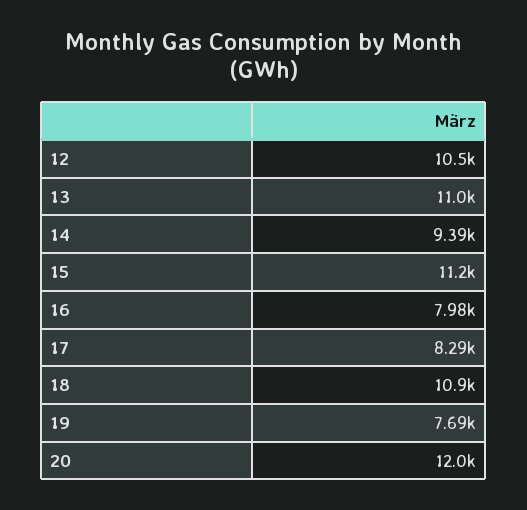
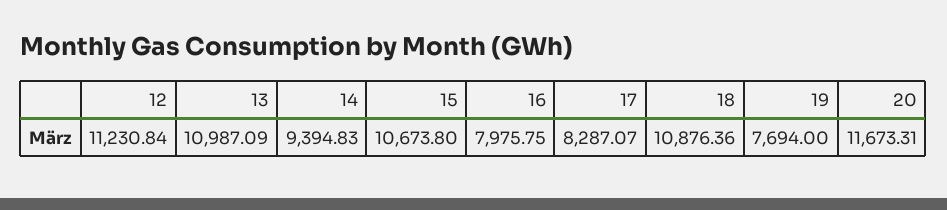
  {
-   "12": 10500,
+   "12": 11230.84,
    "13": 10987.09,
    "14": 9394.83,
-   "15": 11200,
+   "15": 10673.8,
    "16": 7975.75,
    "17": 8287.07,
    "18": 10876.36,
    "19": 7694,
-   "20": 12000
+   "20": 11673.31
  }

